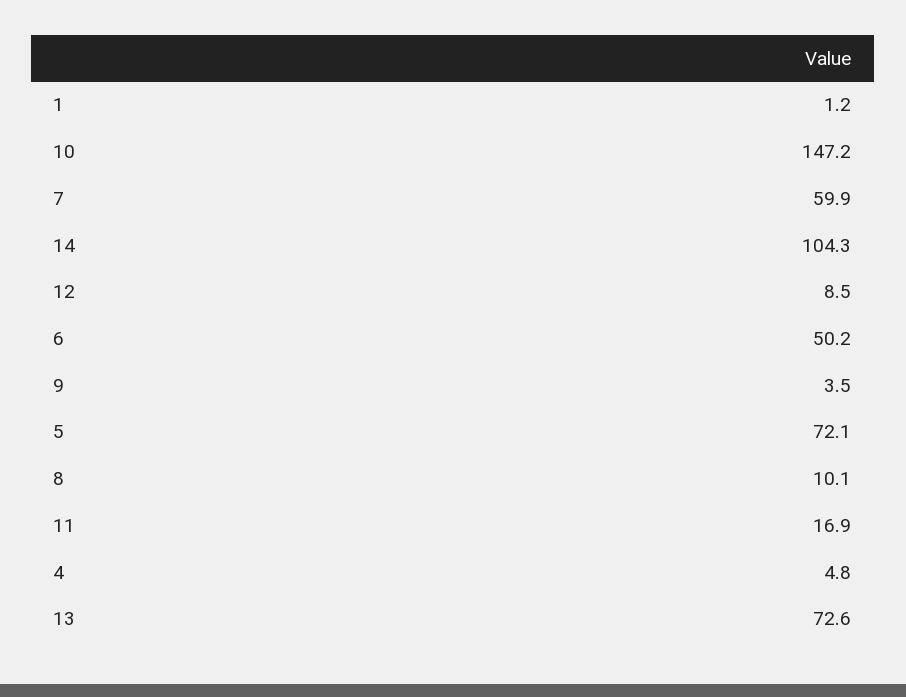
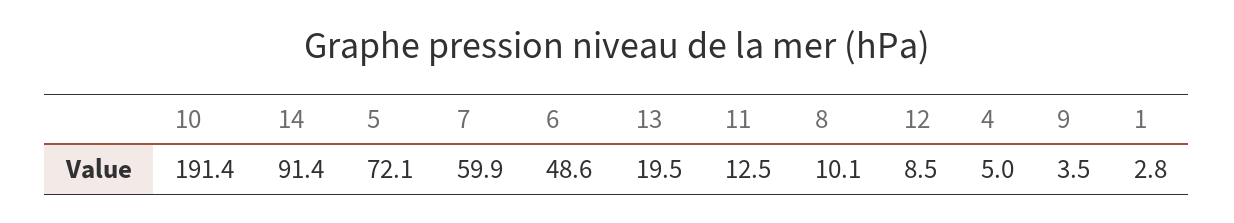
  {
-   "1": 1.2,
+   "1": 2.8,
-   "10": 147.2,
+   "10": 191.4,
    "7": 59.9,
-   "14": 104.3,
+   "14": 91.4,
    "12": 8.5,
-   "6": 50.2,
+   "6": 48.6,
    "9": 3.5,
    "5": 72.1,
    "8": 10.1,
-   "11": 16.9,
+   "11": 12.5,
-   "4": 4.8,
+   "4": 5,
-   "13": 72.6
+   "13": 19.5
  }

